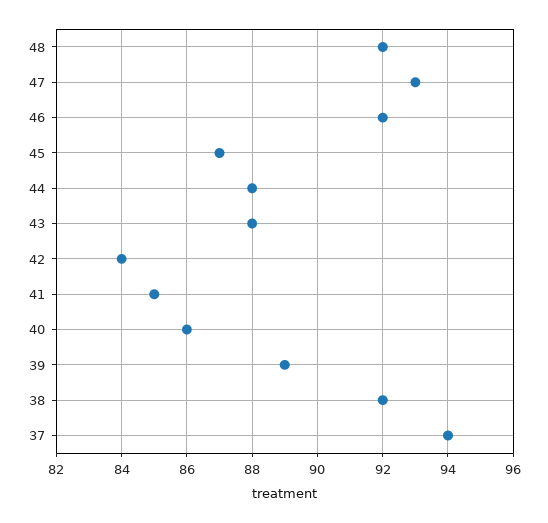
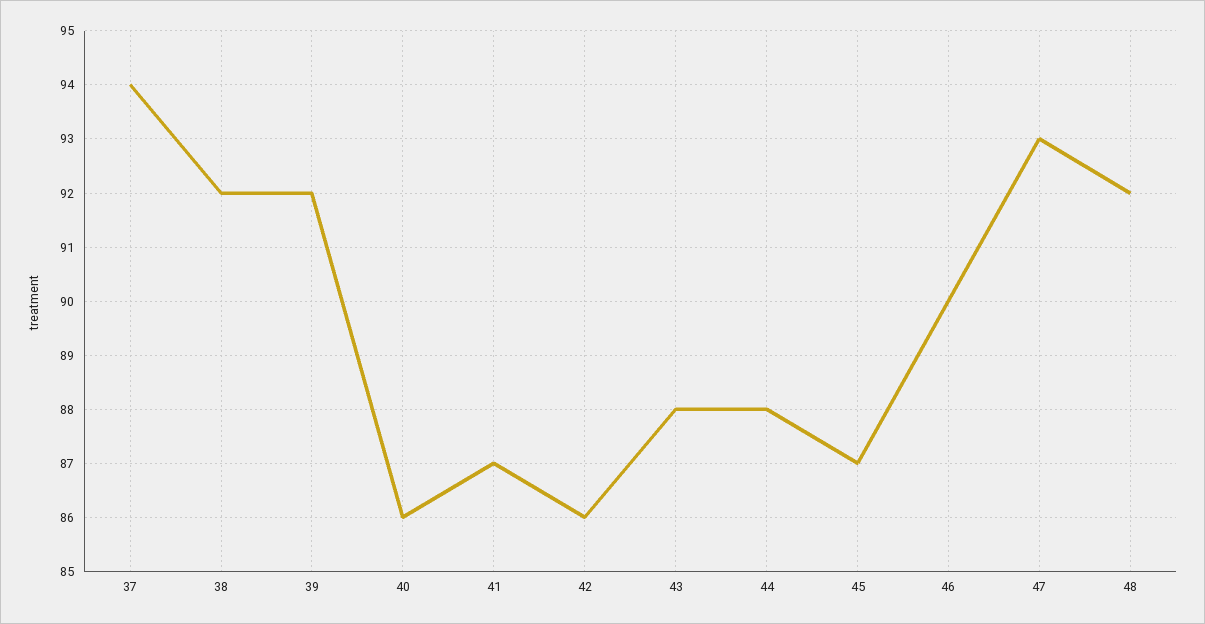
  {
    "48": 92,
    "47": 93,
-   "46": 92,
+   "46": 90,
    "45": 87,
    "44": 88,
    "43": 88,
-   "42": 84,
+   "42": 86,
-   "41": 85,
+   "41": 87,
    "40": 86,
-   "39": 89,
+   "39": 92,
    "38": 92,
    "37": 94
  }

